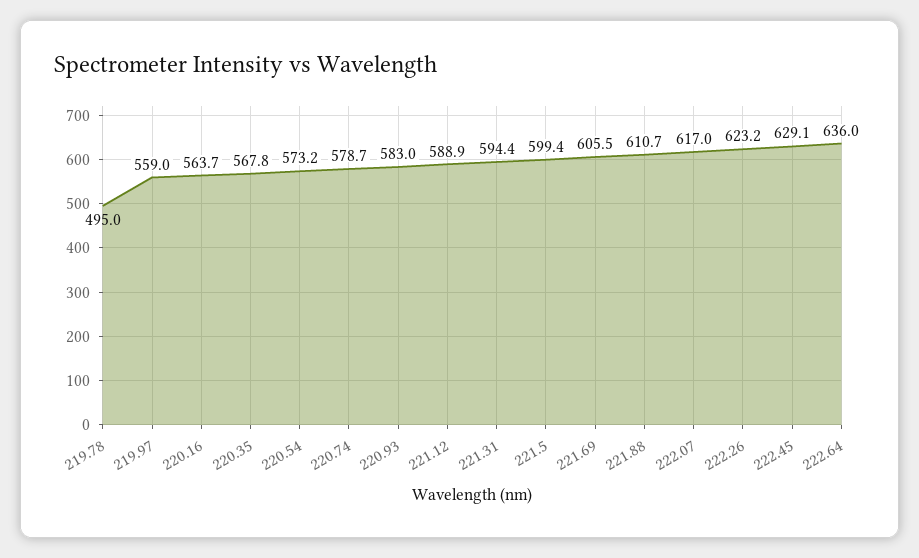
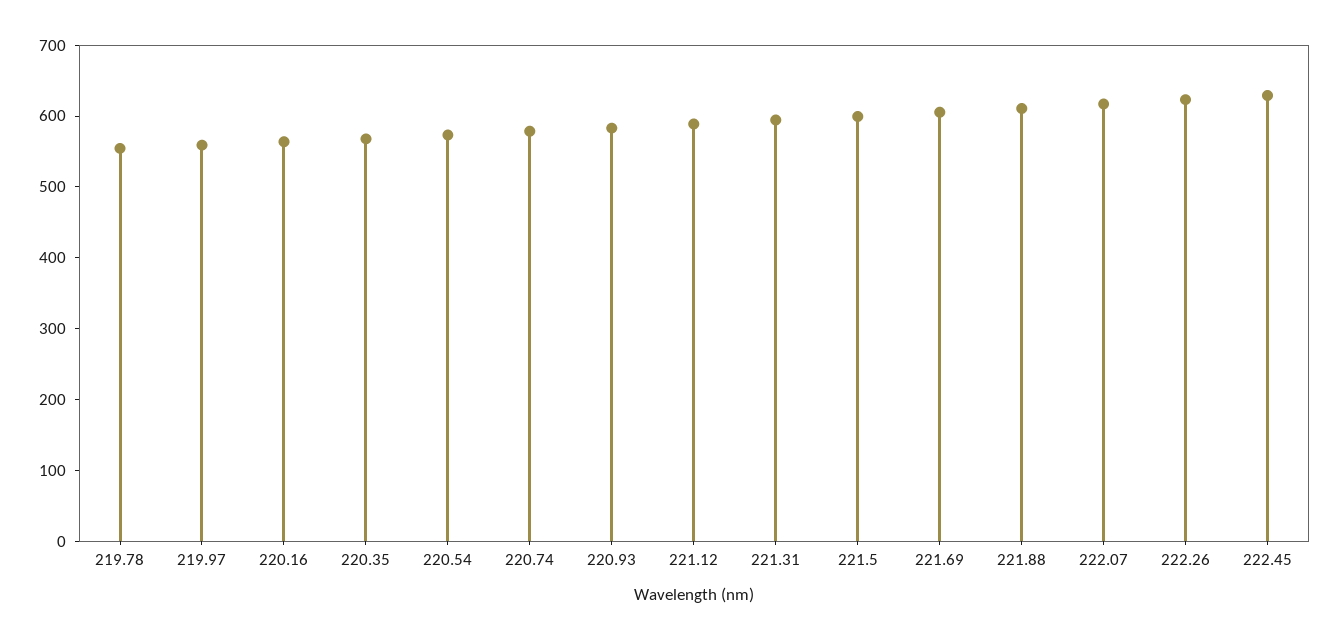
  {
-   "219.78": 495,
+   "219.78": 560,
    "219.97": 559,
    "220.16": 563.7,
    "220.35": 567.8,
    "220.54": 573.2,
    "220.74": 578.7,
    "220.93": 583,
    "221.12": 588.9,
    "221.31": 594.4,
    "221.5": 599.4,
    "221.69": 605.5,
    "221.88": 610.7,
    "222.07": 617,
    "222.26": 623.2,
-   "222.45": 629.1,
+   "222.45": 629.1
-   "222.64": 636
  }

